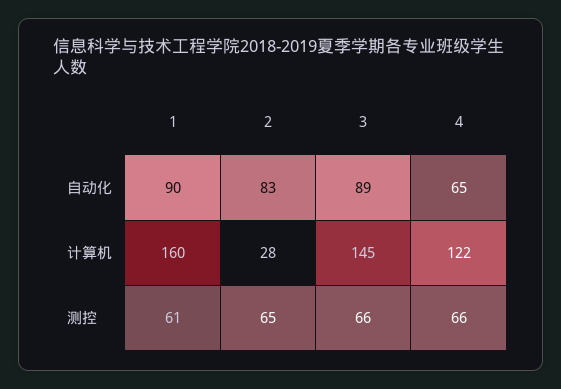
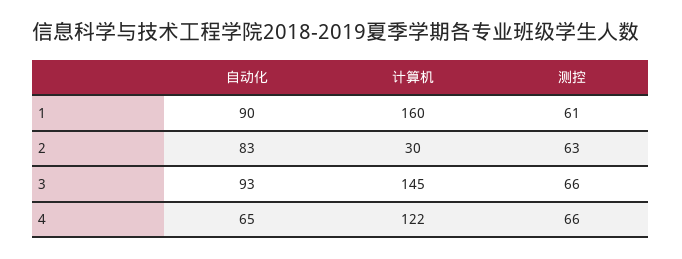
  {
    "1": {
      "自动化": 90,
      "计算机": 160,
      "测控": 61
    },
    "2": {
      "自动化": 83,
-     "计算机": 28,
+     "计算机": 30,
-     "测控": 65
+     "测控": 63
    },
    "3": {
-     "自动化": 89,
+     "自动化": 93,
      "计算机": 145,
      "测控": 66
    },
    "4": {
      "自动化": 65,
      "计算机": 122,
      "测控": 66
    }
  }

